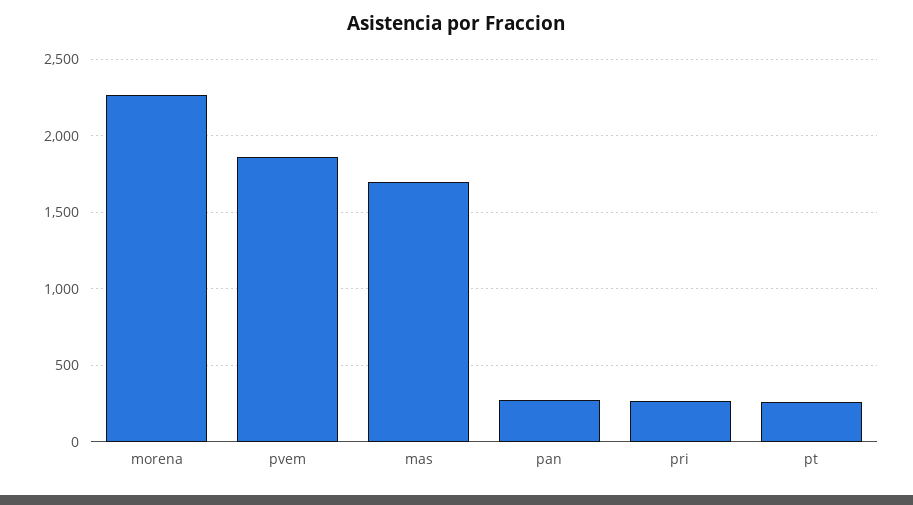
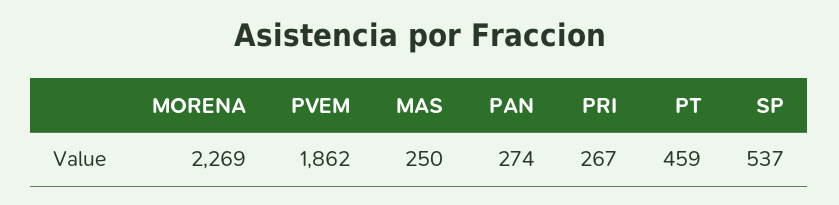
  {
    "morena": 2269,
    "pvem": 1862,
-   "mas": 1700,
+   "mas": 250,
    "pan": 274,
    "pri": 267,
-   "pt": 250
+   "pt": 459,
+   "SP": 537
  }

